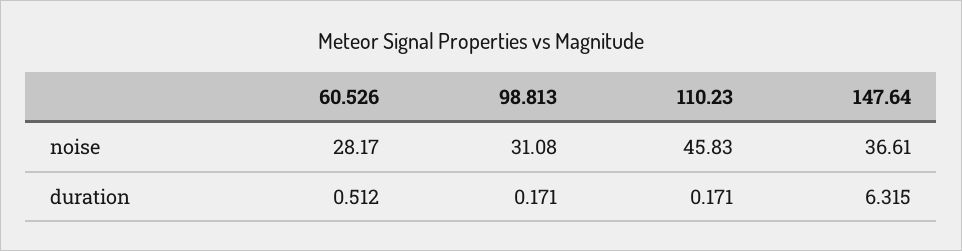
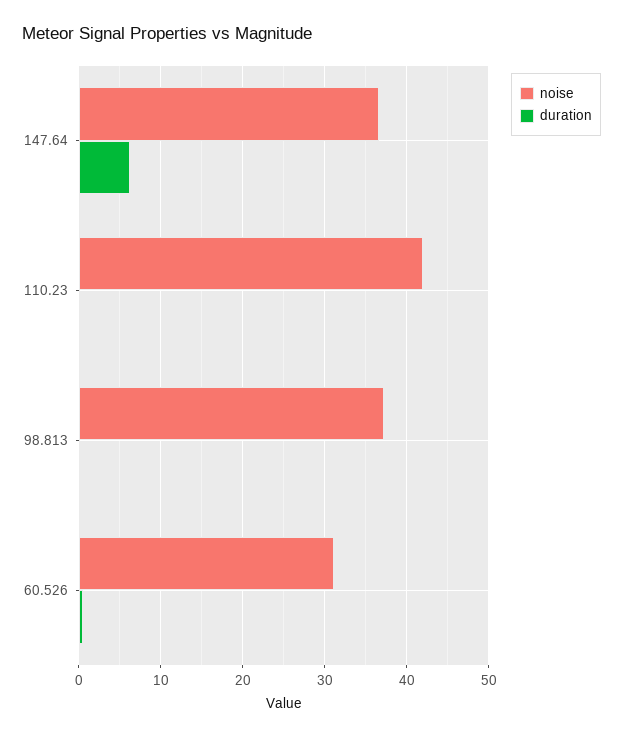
  {
    "noise": {
-     "60.526": 28.17,
+     "60.526": 31,
-     "98.813": 31.08,
+     "98.813": 37,
-     "110.23": 45.83,
+     "110.23": 42,
      "147.64": 36.61
    },
    "duration": {
      "60.526": 0.512,
      "98.813": 0.171,
      "110.23": 0.171,
      "147.64": 6.315
    }
  }

